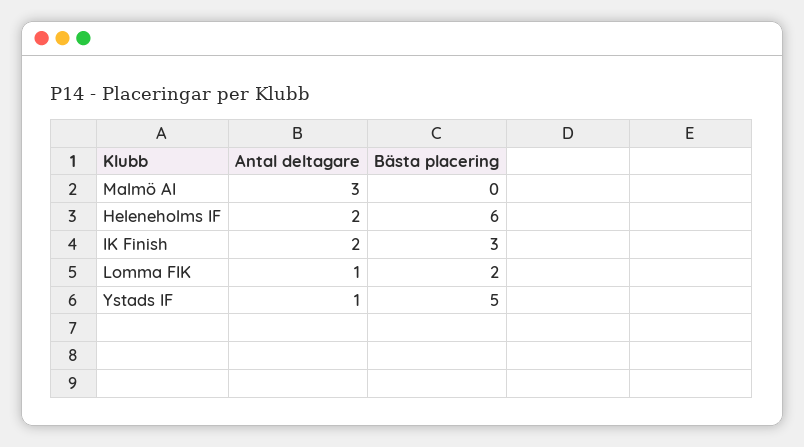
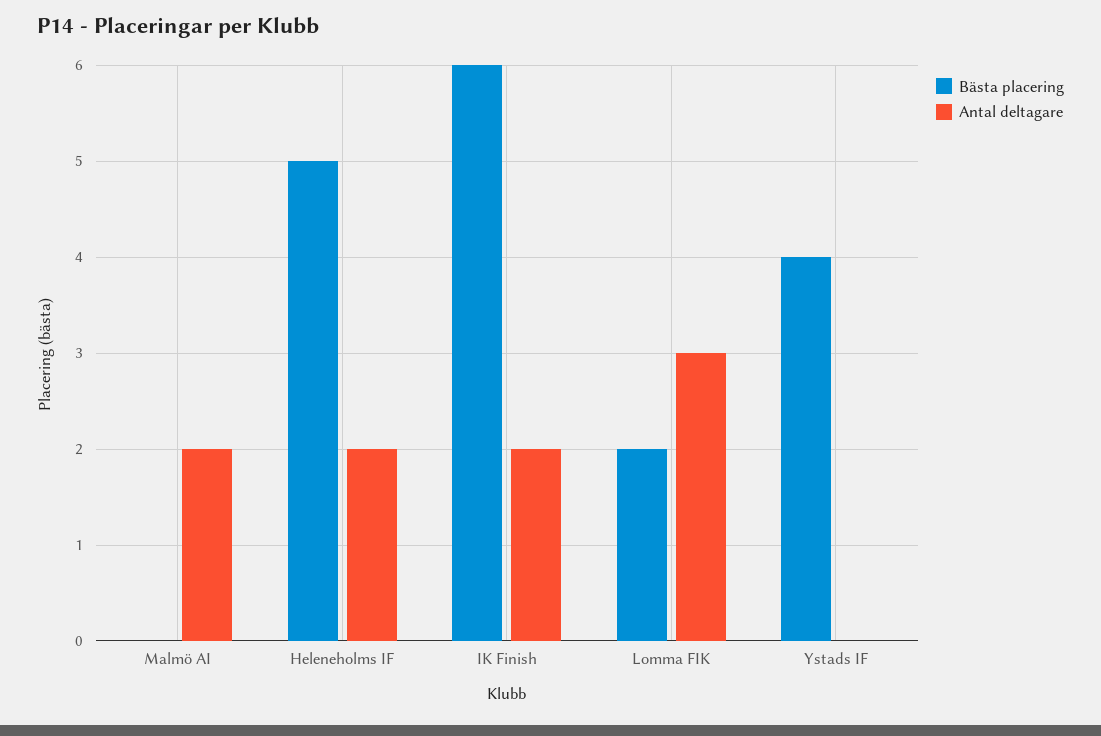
  {
    "Antal deltagare": {
-     "Malmö AI": 3,
+     "Malmö AI": 2,
      "Heleneholms IF": 2,
      "IK Finish": 2,
-     "Lomma FIK": 1,
+     "Lomma FIK": 3,
-     "Ystads IF": 1
+     "Ystads IF": 0
    },
    "Bästa placering": {
      "Malmö AI": 0,
-     "Heleneholms IF": 6,
+     "Heleneholms IF": 5,
-     "IK Finish": 3,
+     "IK Finish": 6,
      "Lomma FIK": 2,
-     "Ystads IF": 5
+     "Ystads IF": 4
    }
  }

